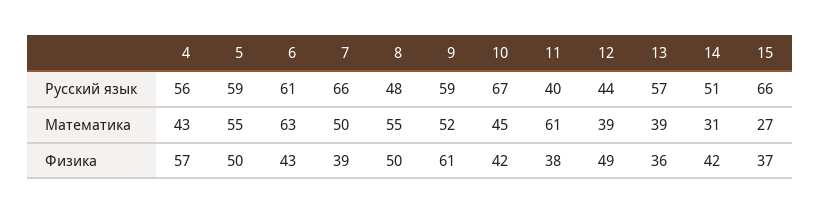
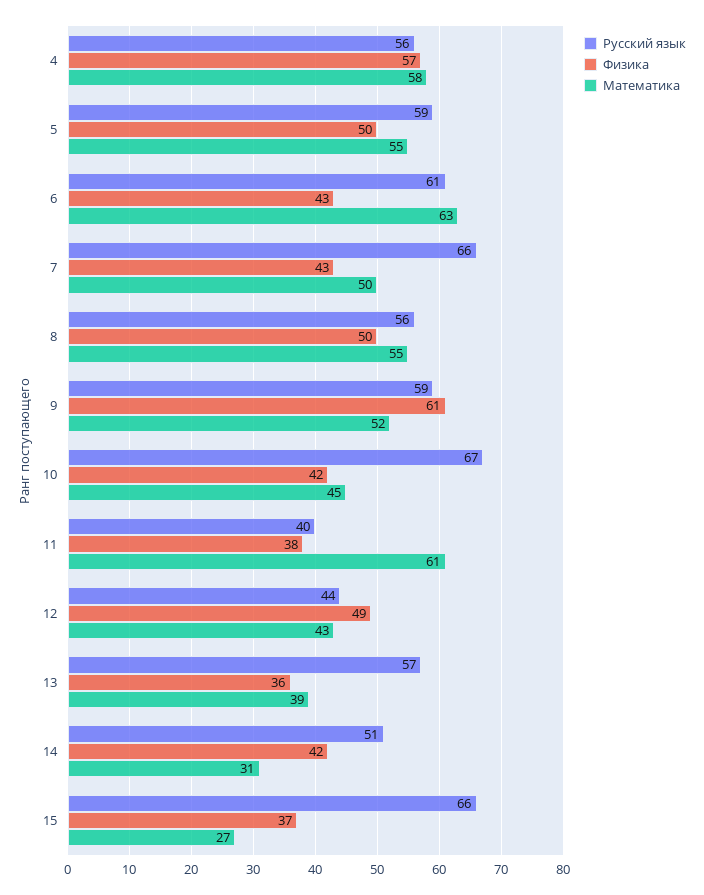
  {
    "Русский язык": {
      "4": 56,
      "5": 59,
      "6": 61,
      "7": 66,
-     "8": 48,
+     "8": 56,
      "9": 59,
      "10": 67,
      "11": 40,
      "12": 44,
      "13": 57,
      "14": 51,
      "15": 66
    },
    "Математика": {
-     "4": 43,
+     "4": 58,
      "5": 55,
      "6": 63,
      "7": 50,
      "8": 55,
      "9": 52,
      "10": 45,
      "11": 61,
-     "12": 39,
+     "12": 43,
      "13": 39,
      "14": 31,
      "15": 27
    },
    "Физика": {
      "4": 57,
      "5": 50,
      "6": 43,
-     "7": 39,
+     "7": 43,
      "8": 50,
      "9": 61,
      "10": 42,
      "11": 38,
      "12": 49,
      "13": 36,
      "14": 42,
      "15": 37
    }
  }

